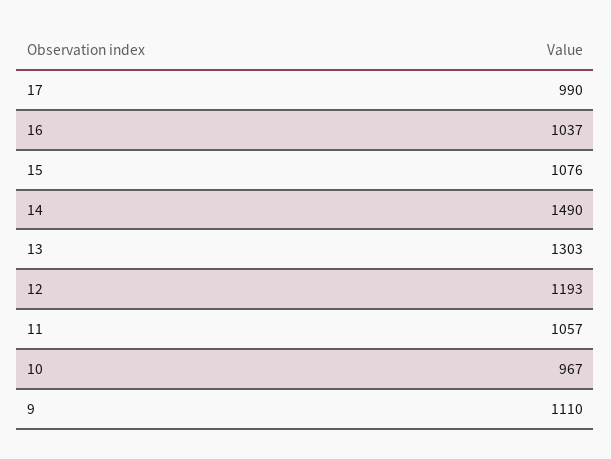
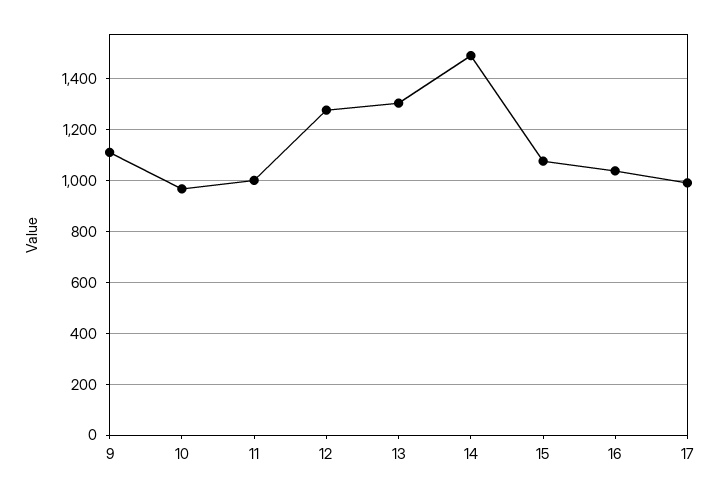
  {
    "17": 990,
    "16": 1037,
    "15": 1076,
    "14": 1490,
    "13": 1303,
-   "12": 1193,
+   "12": 1275,
-   "11": 1057,
+   "11": 1000,
    "10": 967,
    "9": 1110
  }

